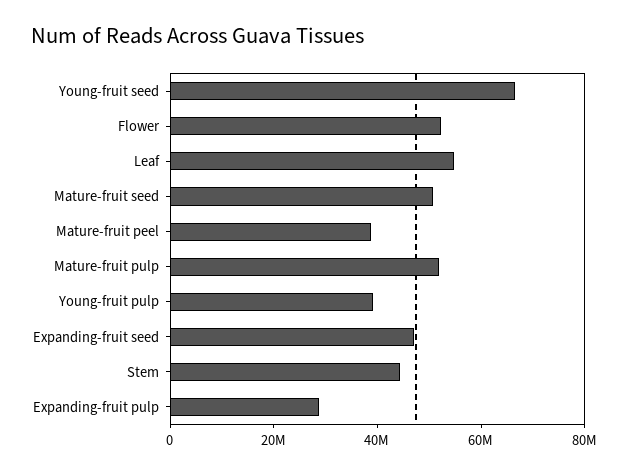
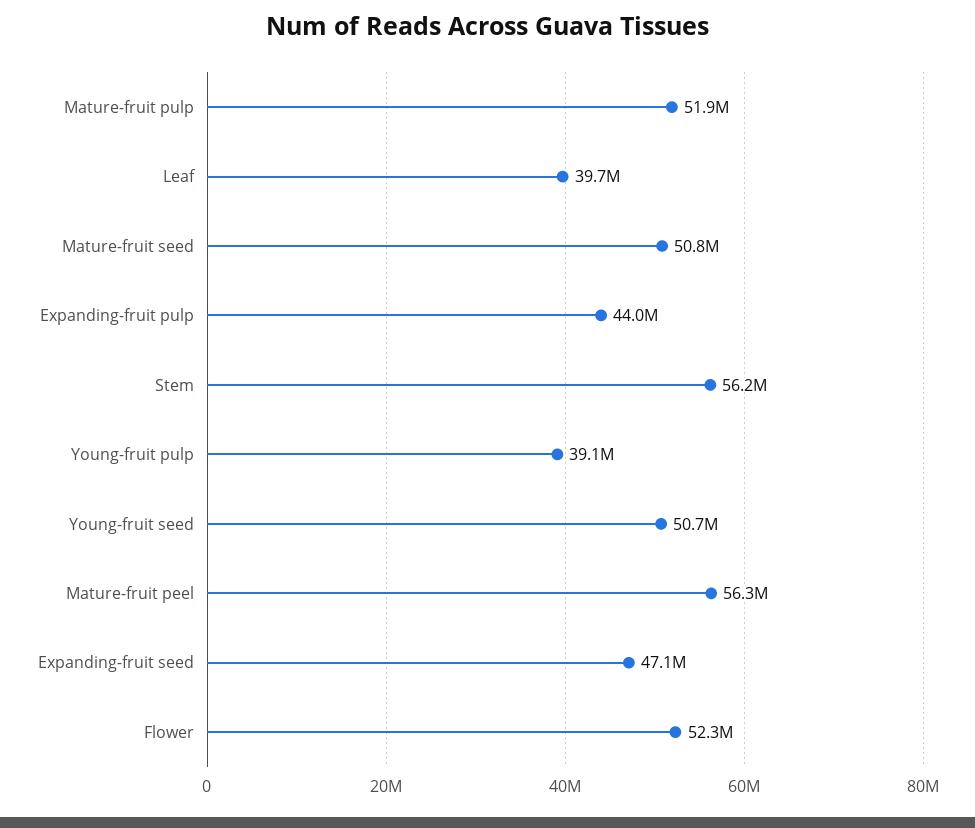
  {
-   "Young-fruit seed": 65000000,
+   "Young-fruit seed": 50700000,
    "Flower": 52300000,
-   "Leaf": 55000000,
+   "Leaf": 39700000,
    "Mature-fruit seed": 50800000,
-   "Mature-fruit peel": 40000000,
+   "Mature-fruit peel": 56300000,
    "Mature-fruit pulp": 51900000,
    "Young-fruit pulp": 39100000,
    "Expanding-fruit seed": 47100000,
-   "Stem": 45000000,
+   "Stem": 56200000,
-   "Expanding-fruit pulp": 30000000
+   "Expanding-fruit pulp": 44000000
  }

